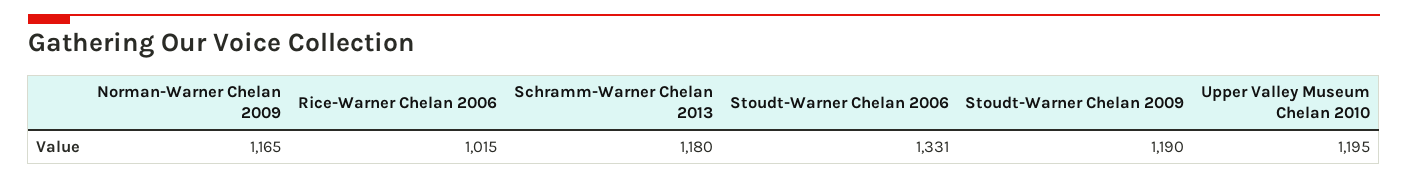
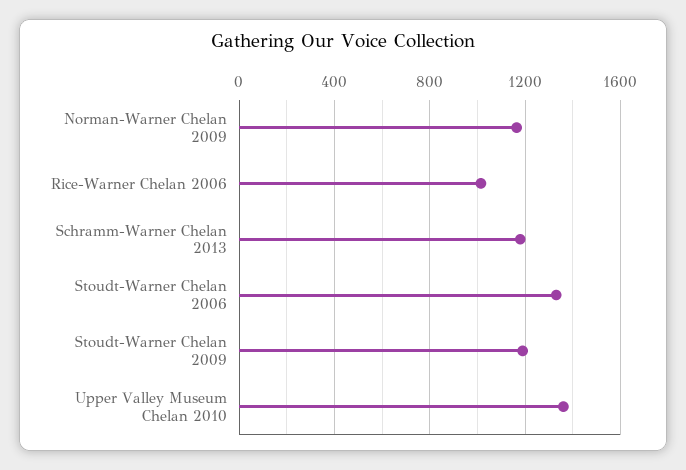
  {
    "Norman-Warner Chelan 2009": 1165,
    "Rice-Warner Chelan 2006": 1015,
    "Schramm-Warner Chelan 2013": 1180,
    "Stoudt-Warner Chelan 2006": 1331,
    "Stoudt-Warner Chelan 2009": 1190,
-   "Upper Valley Museum Chelan 2010": 1195
+   "Upper Valley Museum Chelan 2010": 1350
  }

